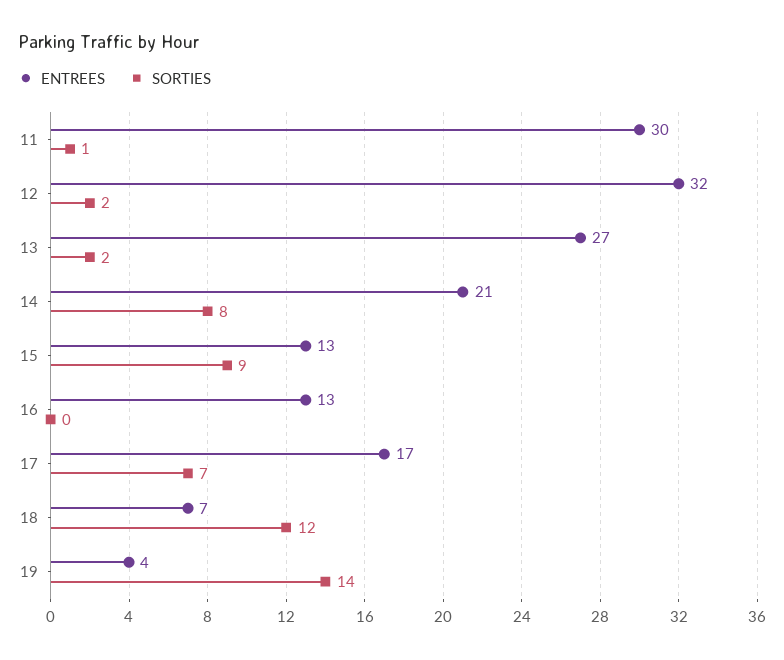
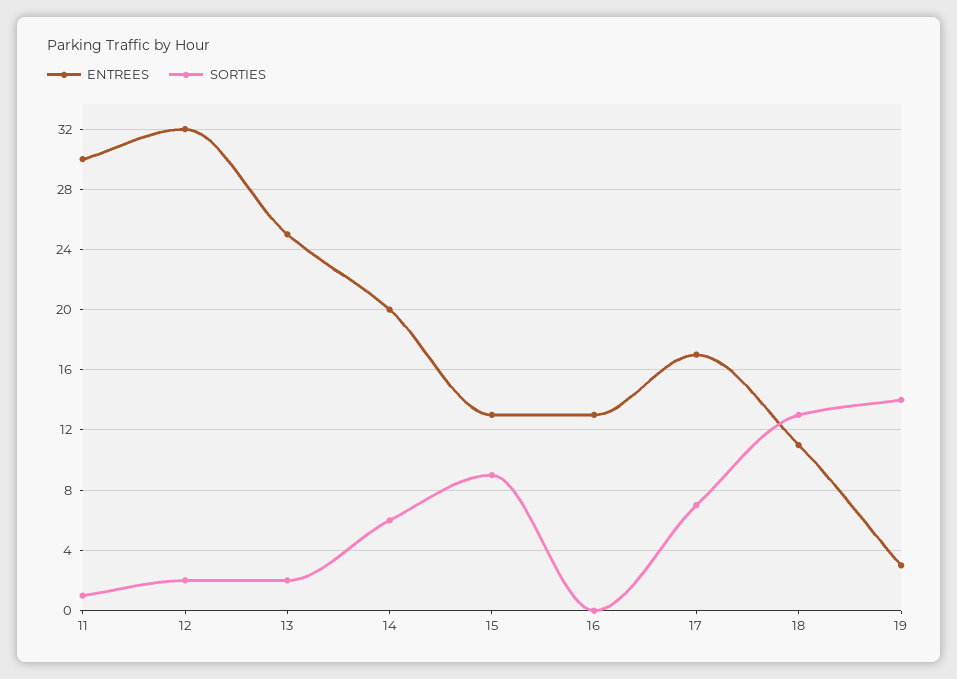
  {
    "ENTREES": {
      "11": 30,
      "12": 32,
-     "13": 27,
+     "13": 25,
-     "14": 21,
+     "14": 20,
      "15": 13,
      "16": 13,
      "17": 17,
-     "18": 7,
+     "18": 11,
-     "19": 4
+     "19": 3
    },
    "SORTIES": {
      "11": 1,
      "12": 2,
      "13": 2,
-     "14": 8,
+     "14": 6,
      "15": 9,
      "16": 0,
      "17": 7,
-     "18": 12,
+     "18": 13,
      "19": 14
    }
  }

